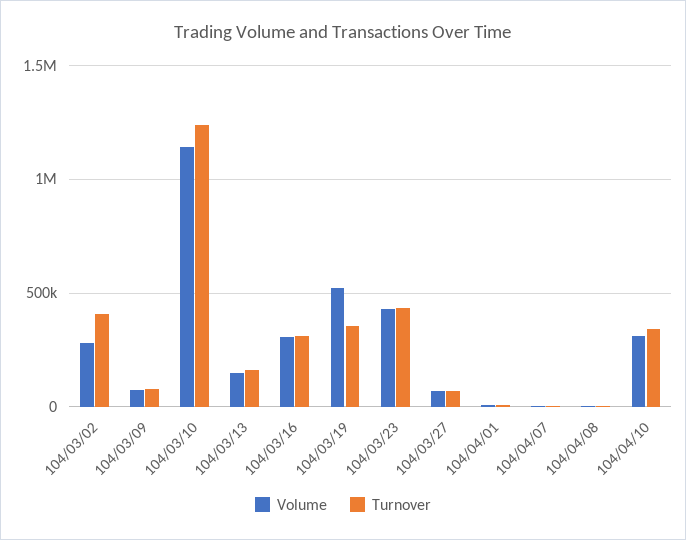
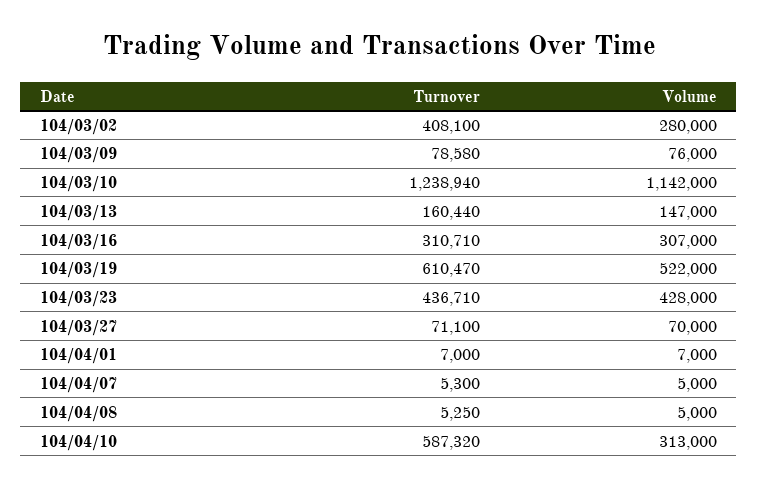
  {
    "Volume": {
      "104/03/02": 280000,
      "104/03/09": 76000,
      "104/03/10": 1142000,
      "104/03/13": 147000,
      "104/03/16": 307000,
      "104/03/19": 522000,
      "104/03/23": 428000,
      "104/03/27": 70000,
      "104/04/01": 7000,
      "104/04/07": 5000,
      "104/04/08": 5000,
      "104/04/10": 313000
    },
    "Turnover": {
      "104/03/02": 408100,
      "104/03/09": 78580,
      "104/03/10": 1238940,
      "104/03/13": 160440,
      "104/03/16": 310710,
-     "104/03/19": 350000,
+     "104/03/19": 610470,
      "104/03/23": 436710,
      "104/03/27": 71100,
      "104/04/01": 7000,
      "104/04/07": 5300,
      "104/04/08": 5250,
-     "104/04/10": 350000
+     "104/04/10": 587320
    }
  }

